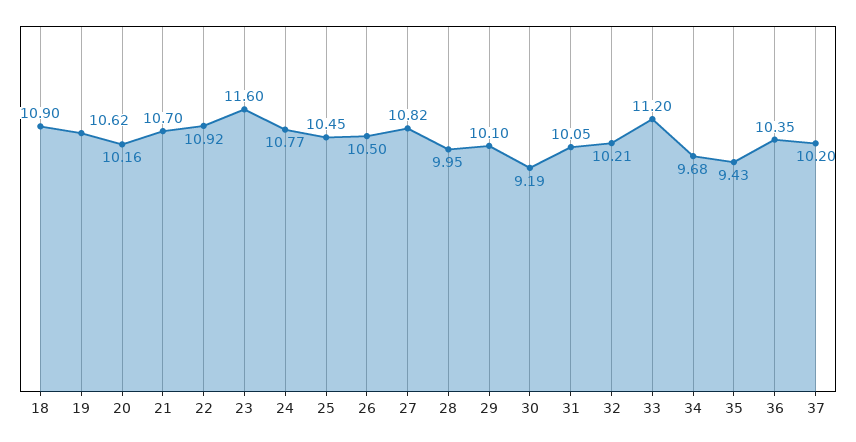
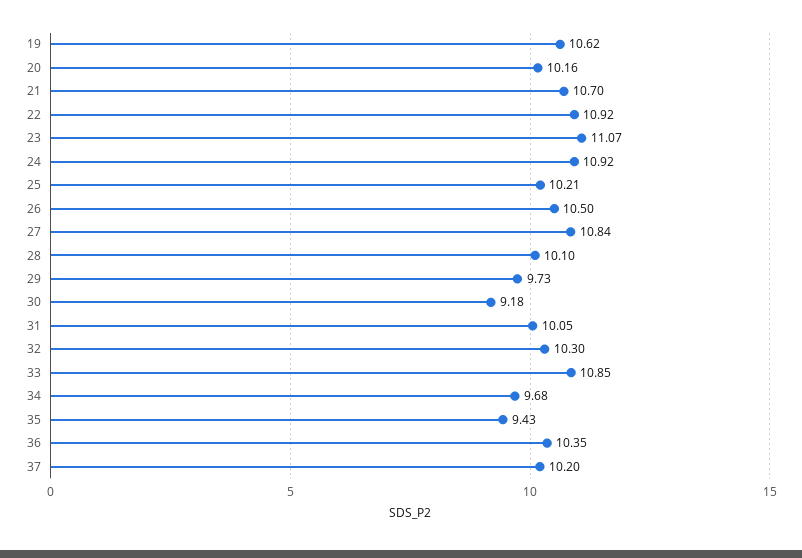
  {
-   "18": 10.9,
    "19": 10.62,
    "20": 10.16,
    "21": 10.7,
    "22": 10.92,
-   "23": 11.6,
+   "23": 11.07,
-   "24": 10.77,
+   "24": 10.92,
-   "25": 10.45,
+   "25": 10.21,
    "26": 10.5,
-   "27": 10.82,
+   "27": 10.84,
-   "28": 9.95,
+   "28": 10.1,
-   "29": 10.1,
+   "29": 9.73,
-   "30": 9.19,
+   "30": 9.18,
    "31": 10.05,
-   "32": 10.21,
+   "32": 10.3,
-   "33": 11.2,
+   "33": 10.85,
    "34": 9.68,
    "35": 9.43,
    "36": 10.35,
    "37": 10.2
  }

